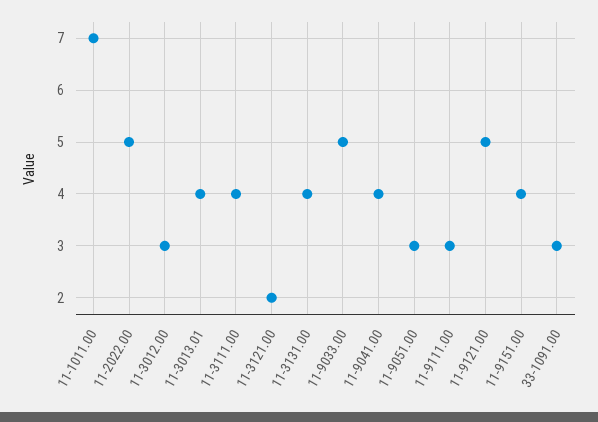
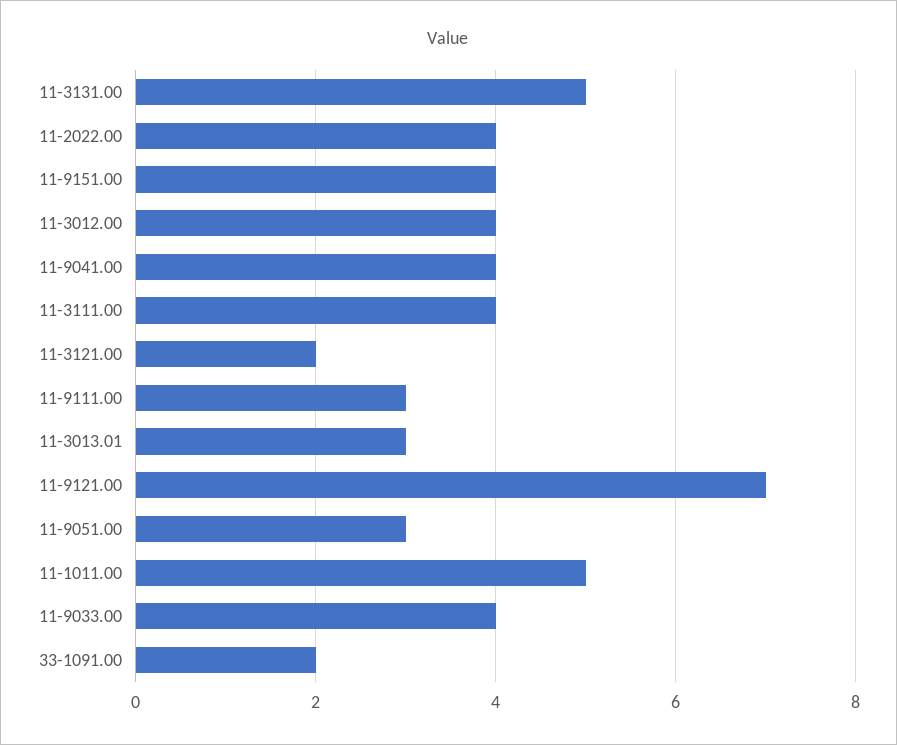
  {
-   "11-1011.00": 7,
+   "11-1011.00": 5,
-   "11-2022.00": 5,
+   "11-2022.00": 4,
-   "11-3012.00": 3,
+   "11-3012.00": 4,
-   "11-3013.01": 4,
+   "11-3013.01": 3,
    "11-3111.00": 4,
    "11-3121.00": 2,
-   "11-3131.00": 4,
+   "11-3131.00": 5,
-   "11-9033.00": 5,
+   "11-9033.00": 4,
    "11-9041.00": 4,
    "11-9051.00": 3,
    "11-9111.00": 3,
-   "11-9121.00": 5,
+   "11-9121.00": 7,
    "11-9151.00": 4,
-   "33-1091.00": 3
+   "33-1091.00": 2
  }

